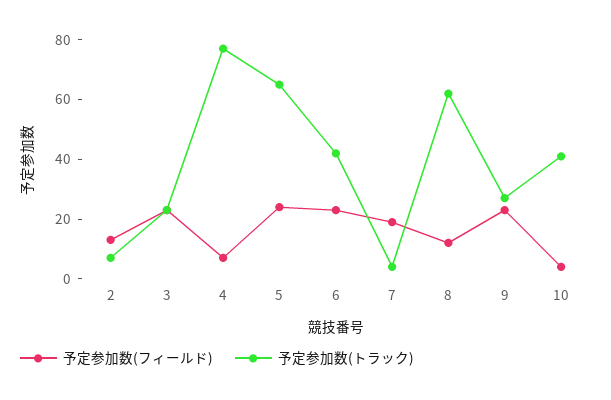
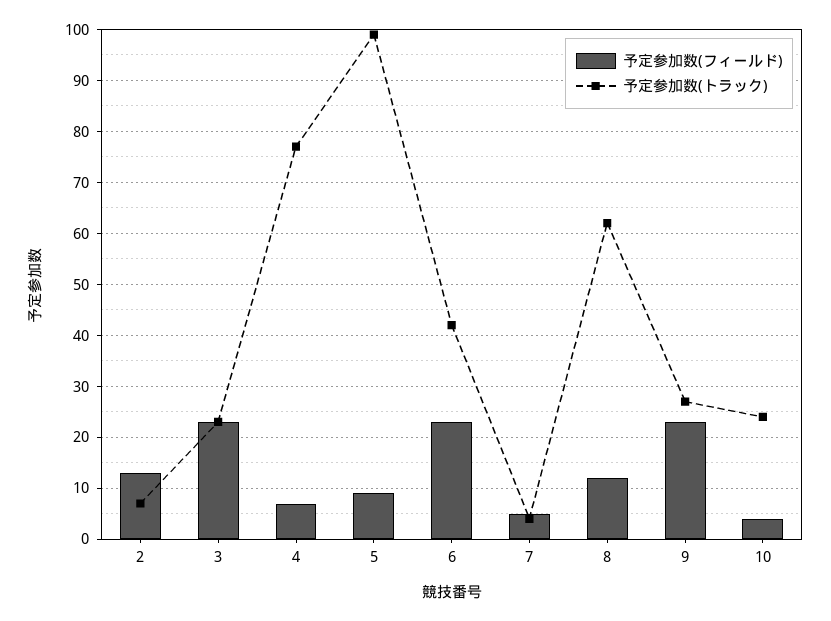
  {
    "予定参加数(フィールド)": {
      "2": 15,
      "3": 25,
      "4": 5,
-     "5": 25,
+     "5": 10,
      "6": 25,
-     "7": 20,
+     "7": 5,
      "8": 10,
      "9": 25,
      "10": 5
    },
    "予定参加数(トラック)": {
      "2": 5,
      "3": 25,
      "4": 75,
-     "5": 65,
+     "5": 100,
      "6": 40,
      "7": 5,
      "8": 60,
      "9": 25,
-     "10": 40
+     "10": 25
    }
  }

